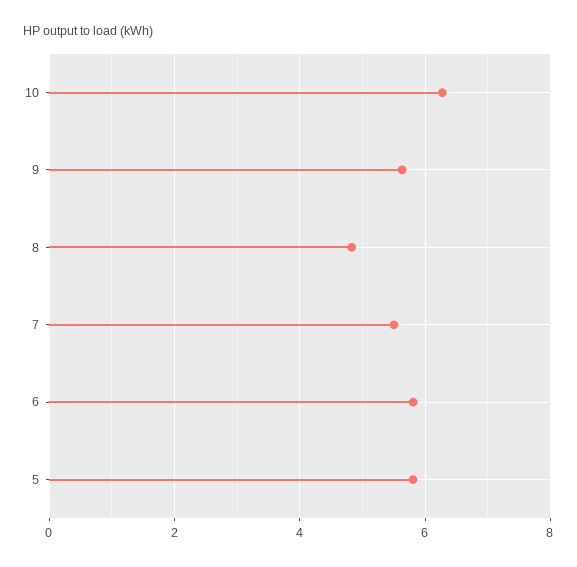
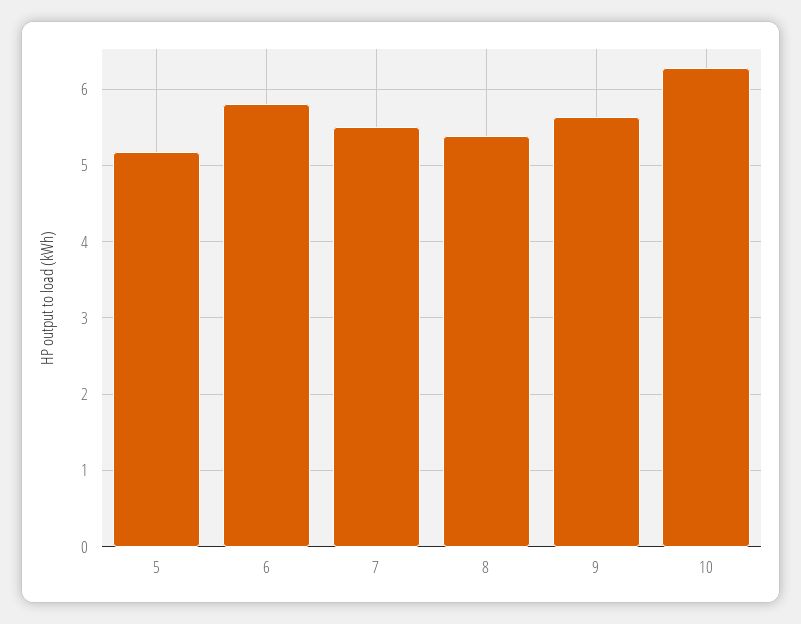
  {
    "10": 6.3,
    "9": 5.6,
-   "8": 4.8,
+   "8": 5.4,
    "7": 5.5,
    "6": 5.8,
-   "5": 5.8
+   "5": 5.2
  }

